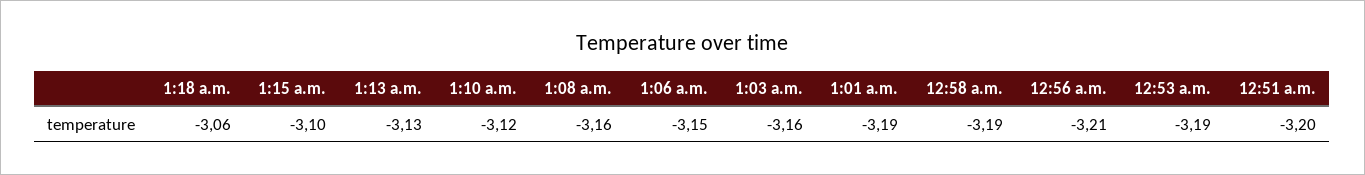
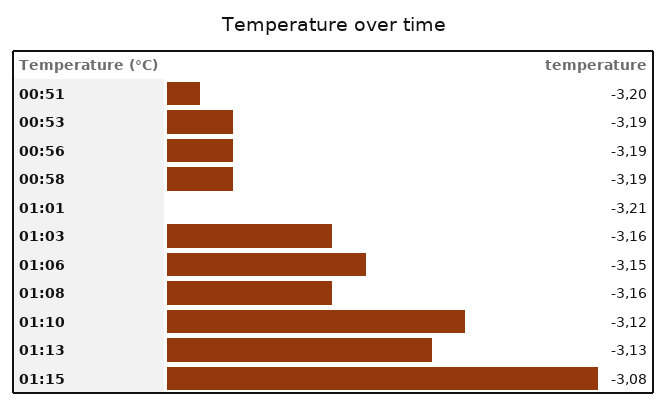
  {
-   "1:18 a.m.": -3.06,
-   "1:15 a.m.": -3.1,
+   "1:15 a.m.": -3.08,
    "1:13 a.m.": -3.13,
    "1:10 a.m.": -3.12,
    "1:08 a.m.": -3.16,
    "1:06 a.m.": -3.15,
    "1:03 a.m.": -3.16,
-   "1:01 a.m.": -3.19,
+   "1:01 a.m.": -3.21,
    "12:58 a.m.": -3.19,
-   "12:56 a.m.": -3.21,
+   "12:56 a.m.": -3.19,
    "12:53 a.m.": -3.19,
    "12:51 a.m.": -3.2
  }

